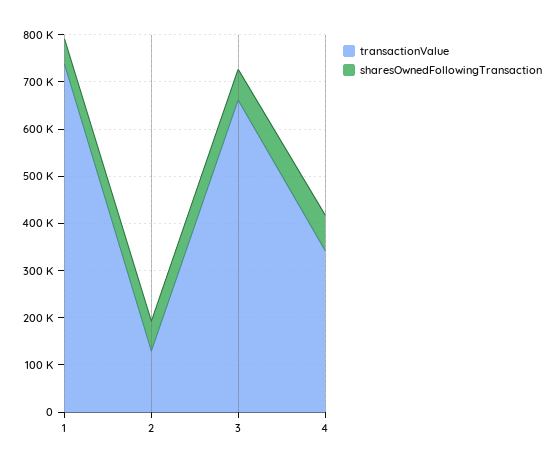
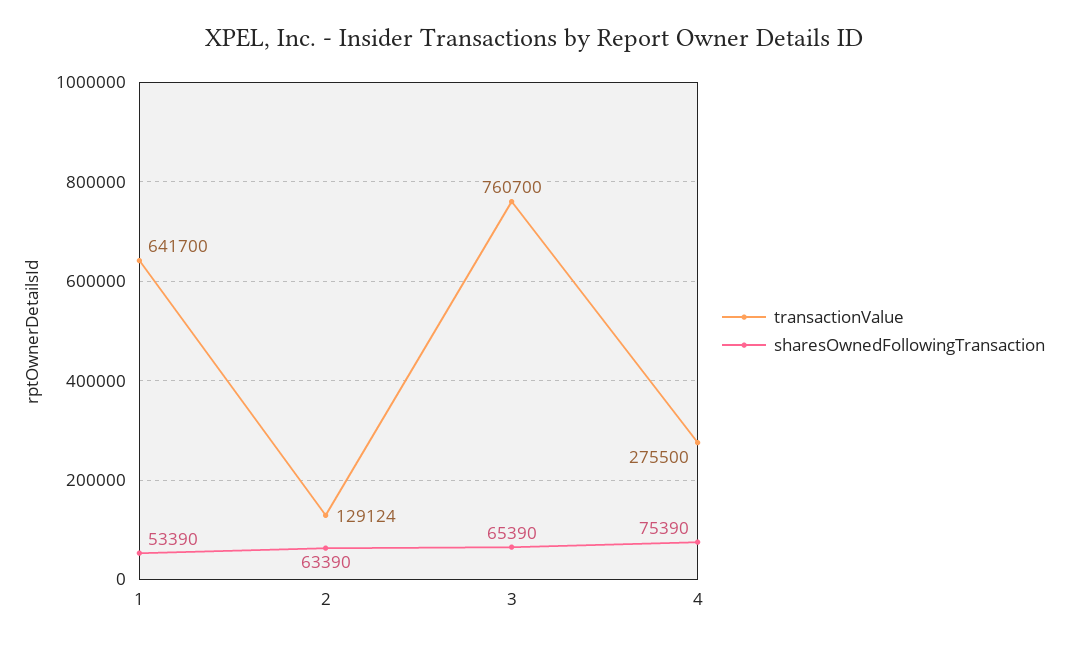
  {
    "transactionValue": {
-     "1": 740000,
+     "1": 641700,
      "2": 129124,
-     "3": 660000,
+     "3": 760700,
-     "4": 340000
+     "4": 275500
    },
    "sharesOwnedFollowingTransaction": {
      "1": 53390,
      "2": 63390,
      "3": 65390,
      "4": 75390
    }
  }

